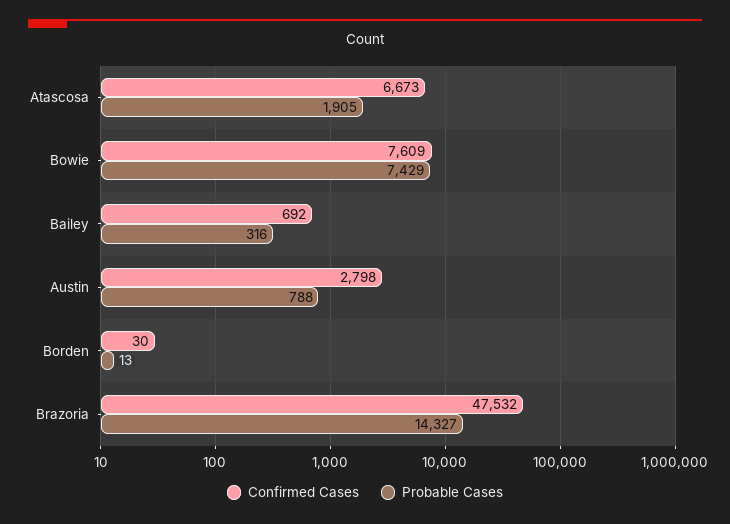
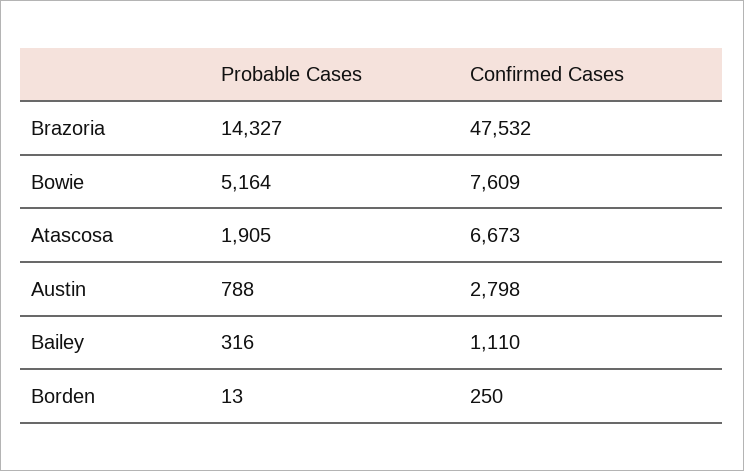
  {
    "Confirmed Cases": {
      "Atascosa": 6673,
      "Bowie": 7609,
-     "Bailey": 692,
+     "Bailey": 1110,
      "Austin": 2798,
-     "Borden": 30,
+     "Borden": 250,
      "Brazoria": 47532
    },
    "Probable Cases": {
      "Atascosa": 1905,
-     "Bowie": 7429,
+     "Bowie": 5164,
      "Bailey": 316,
      "Austin": 788,
      "Borden": 13,
      "Brazoria": 14327
    }
  }

